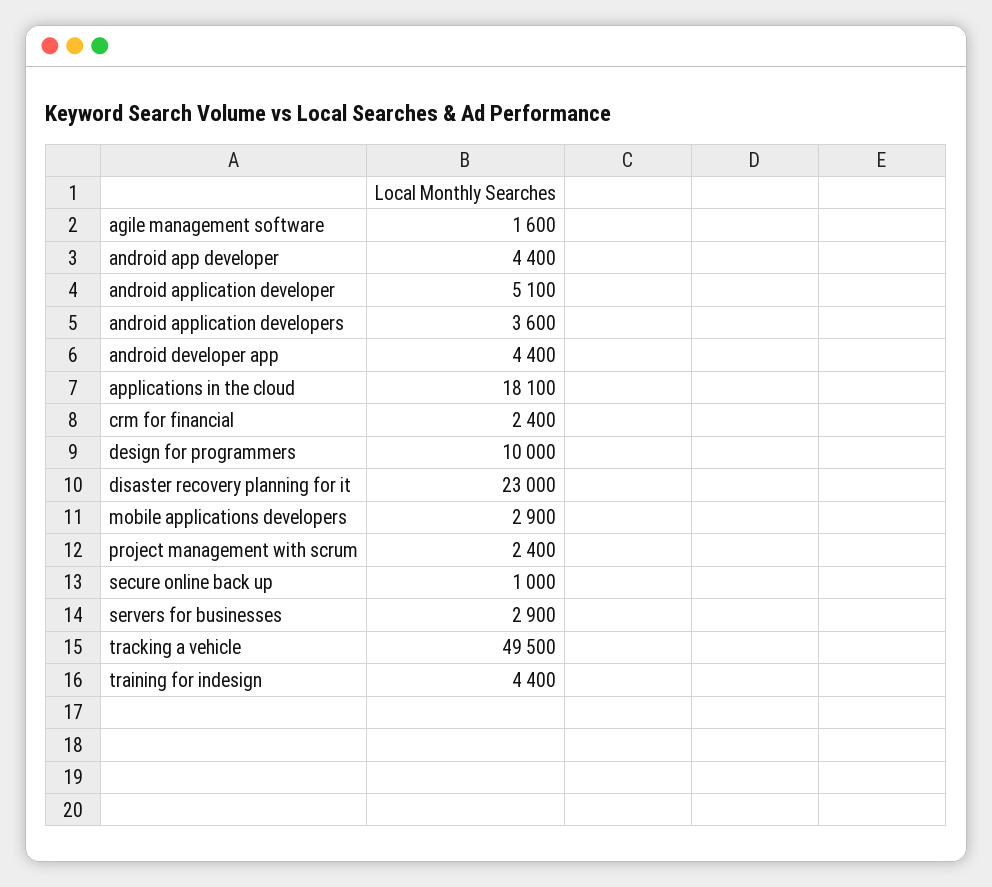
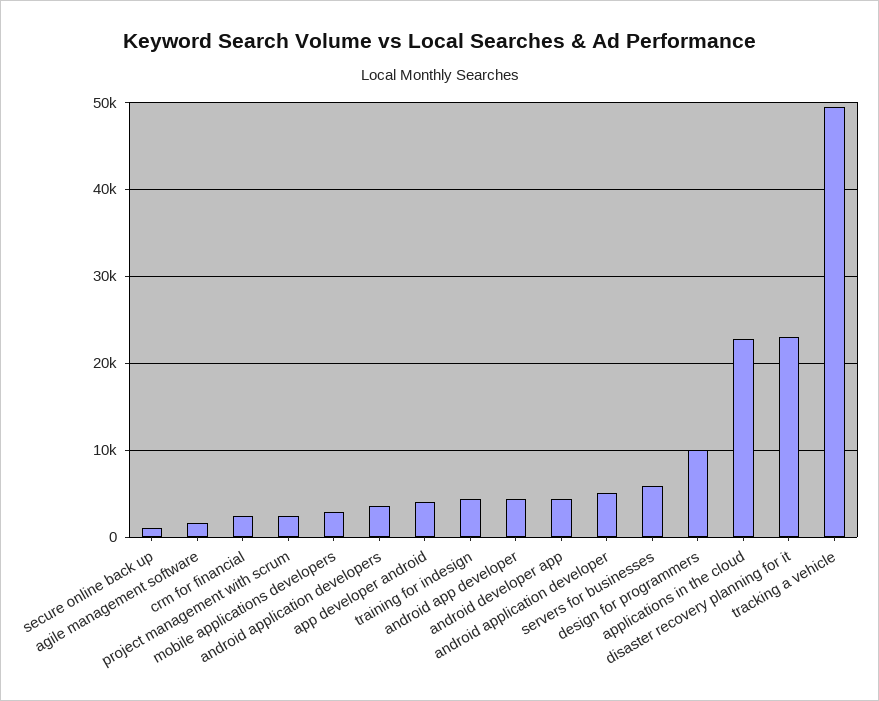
  {
    "agile management software": 1600,
    "android app developer": 4400,
    "android application developer": 5100,
    "android application developers": 3600,
    "android developer app": 4400,
-   "applications in the cloud": 18100,
+   "applications in the cloud": 23000,
    "crm for financial": 2400,
    "design for programmers": 10000,
    "disaster recovery planning for it": 23000,
    "mobile applications developers": 2900,
    "project management with scrum": 2400,
    "secure online back up": 1000,
-   "servers for businesses": 2900,
+   "servers for businesses": 6000,
    "tracking a vehicle": 49500,
-   "training for indesign": 4400
+   "training for indesign": 4400,
+   "app developer android": 4000
  }

